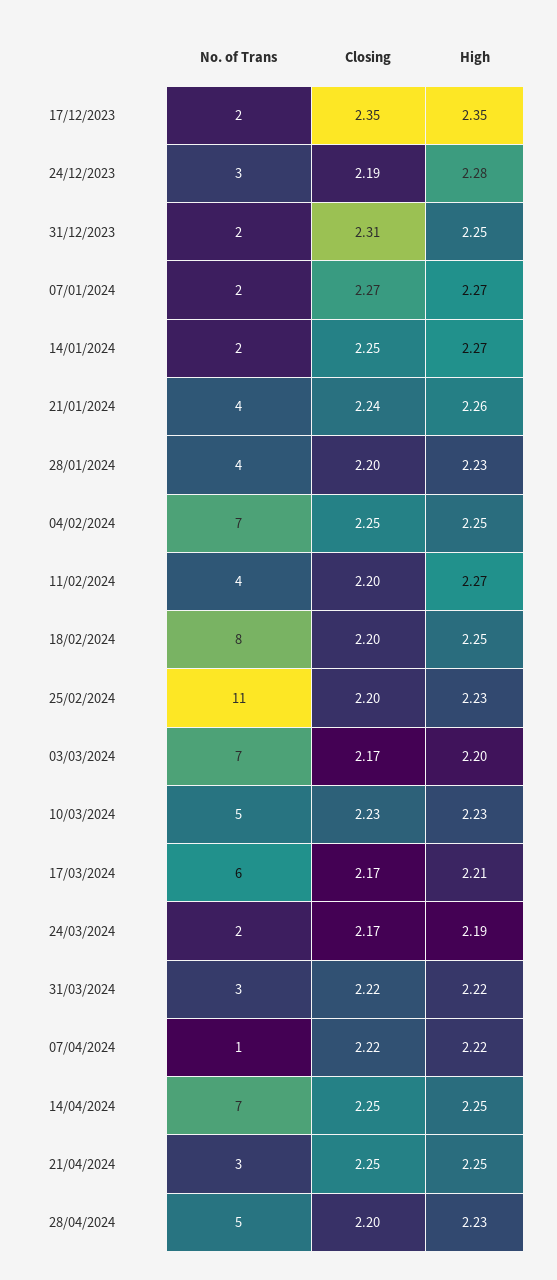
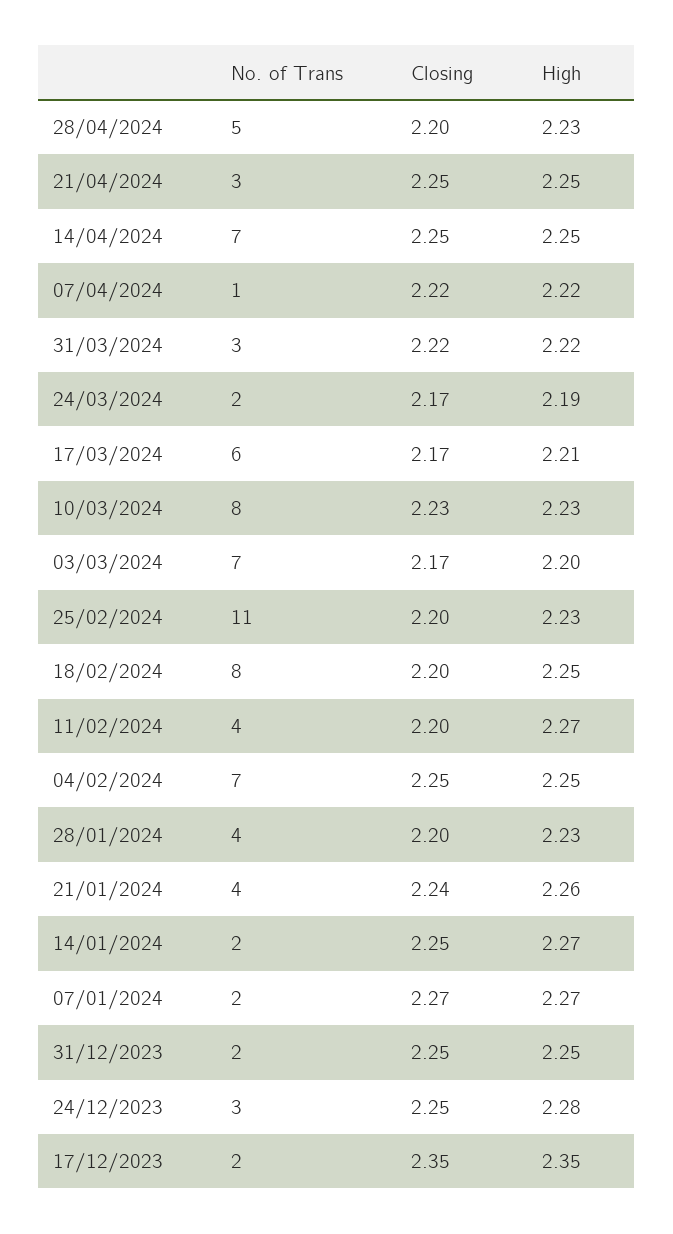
  {
    "No. of Trans": {
      "17/12/2023": 2,
      "24/12/2023": 3,
      "31/12/2023": 2,
      "07/01/2024": 2,
      "14/01/2024": 2,
      "21/01/2024": 4,
      "28/01/2024": 4,
      "04/02/2024": 7,
      "11/02/2024": 4,
      "18/02/2024": 8,
      "25/02/2024": 11,
      "03/03/2024": 7,
-     "10/03/2024": 5,
+     "10/03/2024": 8,
      "17/03/2024": 6,
      "24/03/2024": 2,
      "31/03/2024": 3,
      "07/04/2024": 1,
      "14/04/2024": 7,
      "21/04/2024": 3,
      "28/04/2024": 5
    },
    "Closing": {
      "17/12/2023": 2.35,
-     "24/12/2023": 2.19,
+     "24/12/2023": 2.25,
-     "31/12/2023": 2.31,
+     "31/12/2023": 2.25,
      "07/01/2024": 2.27,
      "14/01/2024": 2.25,
      "21/01/2024": 2.24,
      "28/01/2024": 2.2,
      "04/02/2024": 2.25,
      "11/02/2024": 2.2,
      "18/02/2024": 2.2,
      "25/02/2024": 2.2,
      "03/03/2024": 2.17,
      "10/03/2024": 2.23,
      "17/03/2024": 2.17,
      "24/03/2024": 2.17,
      "31/03/2024": 2.22,
      "07/04/2024": 2.22,
      "14/04/2024": 2.25,
      "21/04/2024": 2.25,
      "28/04/2024": 2.2
    },
    "High": {
      "17/12/2023": 2.35,
      "24/12/2023": 2.28,
      "31/12/2023": 2.25,
      "07/01/2024": 2.27,
      "14/01/2024": 2.27,
      "21/01/2024": 2.26,
      "28/01/2024": 2.23,
      "04/02/2024": 2.25,
      "11/02/2024": 2.27,
      "18/02/2024": 2.25,
      "25/02/2024": 2.23,
      "03/03/2024": 2.2,
      "10/03/2024": 2.23,
      "17/03/2024": 2.21,
      "24/03/2024": 2.19,
      "31/03/2024": 2.22,
      "07/04/2024": 2.22,
      "14/04/2024": 2.25,
      "21/04/2024": 2.25,
      "28/04/2024": 2.23
    }
  }

